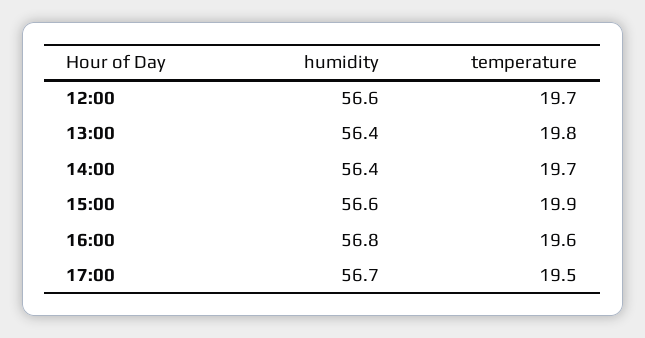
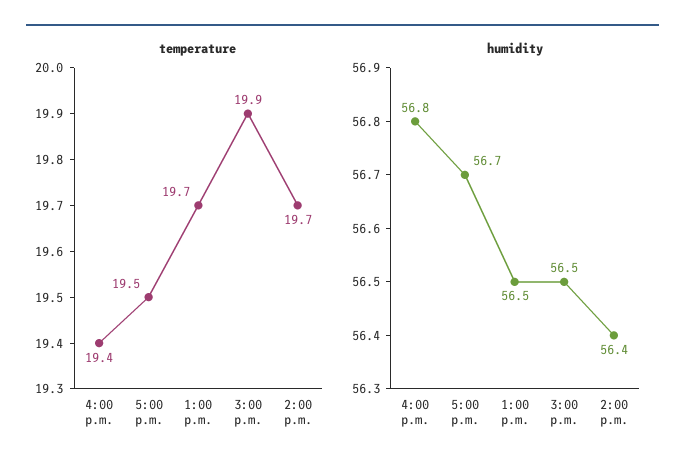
  {
    "humidity": {
-     "12:00": 56.6,
-     "13:00": 56.4,
+     "13:00": 56.5,
      "14:00": 56.4,
-     "15:00": 56.6,
+     "15:00": 56.5,
      "16:00": 56.8,
      "17:00": 56.7
    },
    "temperature": {
-     "12:00": 19.7,
-     "13:00": 19.8,
+     "13:00": 19.7,
      "14:00": 19.7,
      "15:00": 19.9,
-     "16:00": 19.6,
+     "16:00": 19.4,
      "17:00": 19.5
    }
  }

